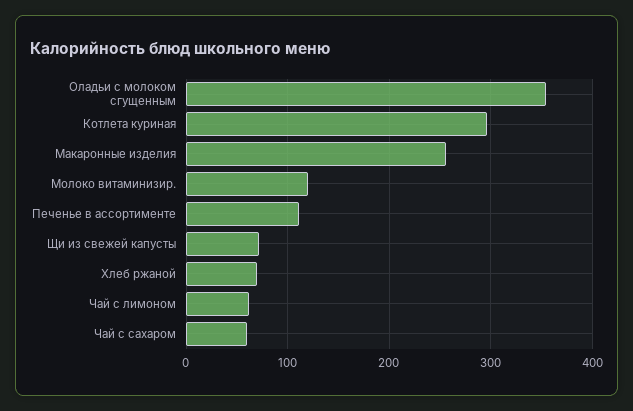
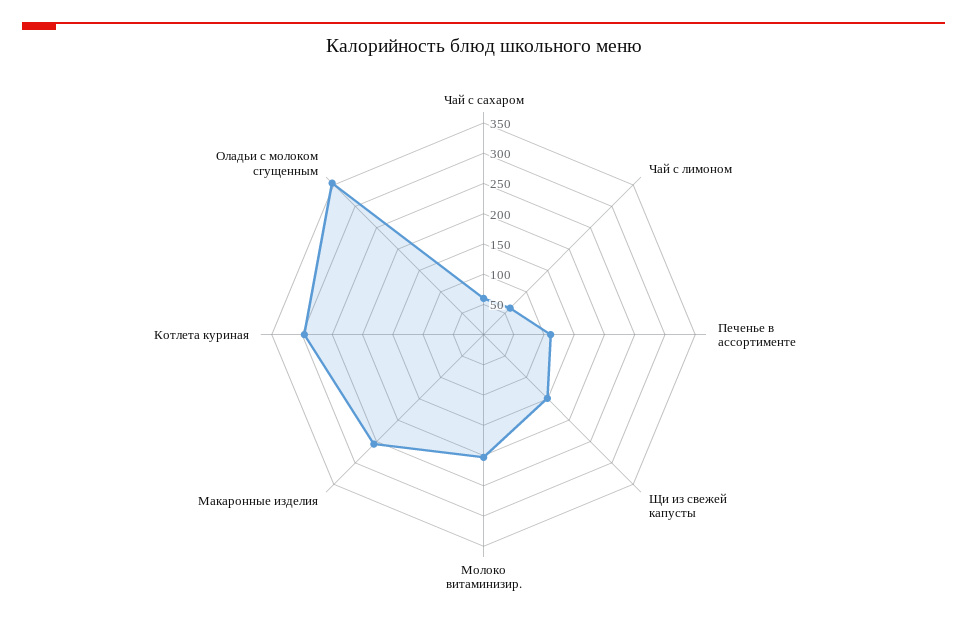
  {
    "Оладьи с молоком сгущенным": 350,
    "Котлета куриная": 300,
    "Макаронные изделия": 260,
-   "Молоко витаминизир.": 120,
+   "Молоко витаминизир.": 200,
    "Печенье в ассортименте": 110,
-   "Щи из свежей капусты": 70,
+   "Щи из свежей капусты": 150,
-   "Хлеб ржаной": 70,
    "Чай с лимоном": 60,
    "Чай с сахаром": 60
  }

